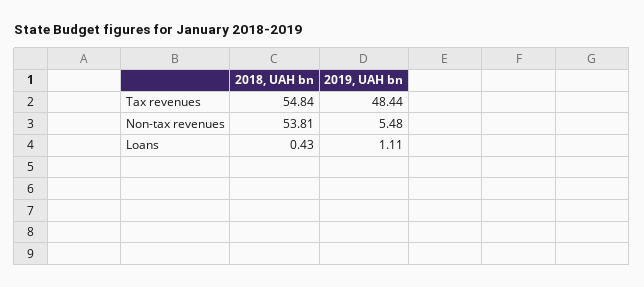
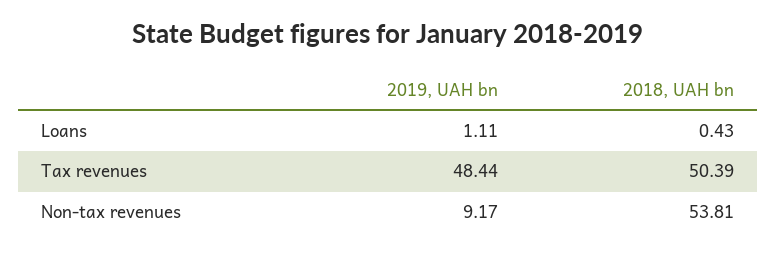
  {
    "2018, UAH bn": {
-     "Tax revenues": 54.84,
+     "Tax revenues": 50.39,
      "Non-tax revenues": 53.81,
      "Loans": 0.43
    },
    "2019, UAH bn": {
      "Tax revenues": 48.44,
-     "Non-tax revenues": 5.48,
+     "Non-tax revenues": 9.17,
      "Loans": 1.11
    }
  }

